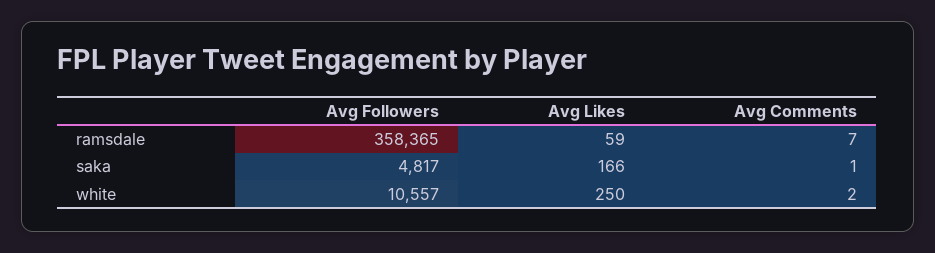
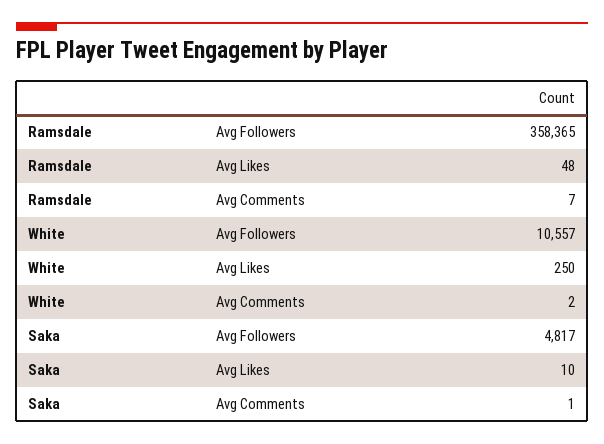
  {
    "Avg Followers": {
      "ramsdale": 358365,
      "saka": 4817,
      "white": 10557
    },
    "Avg Likes": {
-     "ramsdale": 59,
+     "ramsdale": 48,
-     "saka": 166,
+     "saka": 10,
      "white": 250
    },
    "Avg Comments": {
      "ramsdale": 7,
      "saka": 1,
      "white": 2
    }
  }

